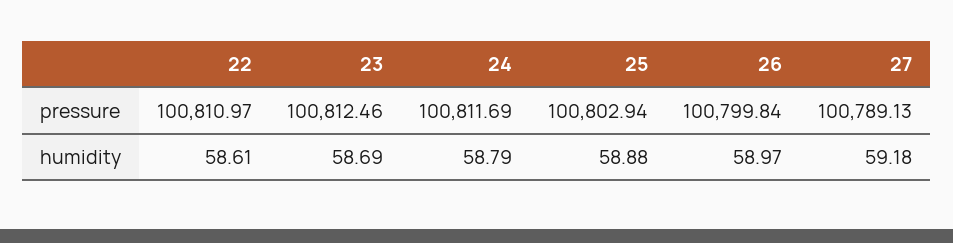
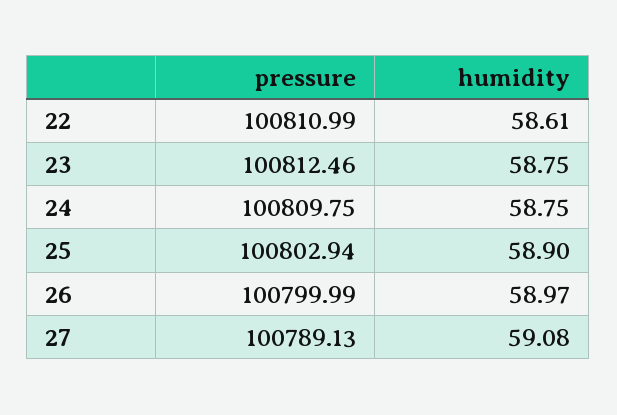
  {
    "22": {
-     "pressure": 100810.97,
+     "pressure": 100810.99,
      "humidity": 58.61
    },
    "23": {
      "pressure": 100812.46,
-     "humidity": 58.69
+     "humidity": 58.75
    },
    "24": {
-     "pressure": 100811.69,
+     "pressure": 100809.75,
-     "humidity": 58.79
+     "humidity": 58.75
    },
    "25": {
      "pressure": 100802.94,
-     "humidity": 58.88
+     "humidity": 58.9
    },
    "26": {
-     "pressure": 100799.84,
+     "pressure": 100799.99,
      "humidity": 58.97
    },
    "27": {
      "pressure": 100789.13,
-     "humidity": 59.18
+     "humidity": 59.08
    }
  }

